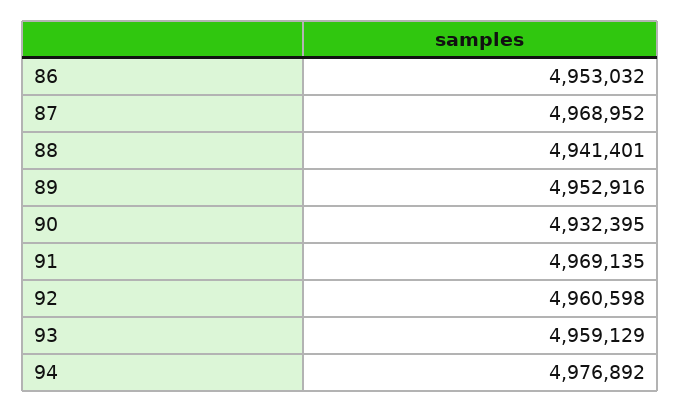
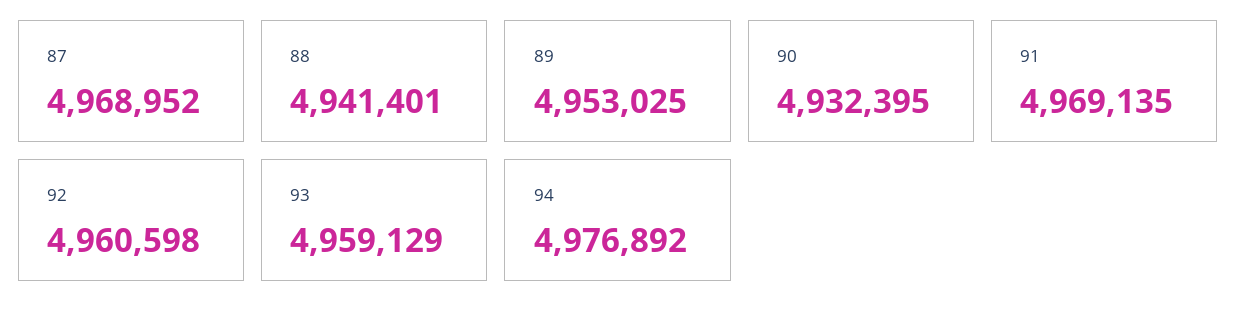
  {
-   "86": 4953032,
    "87": 4968952,
    "88": 4941401,
-   "89": 4952916,
+   "89": 4953025,
    "90": 4932395,
    "91": 4969135,
    "92": 4960598,
    "93": 4959129,
    "94": 4976892
  }

